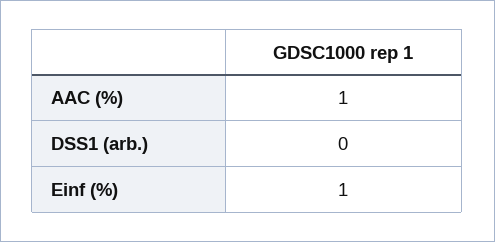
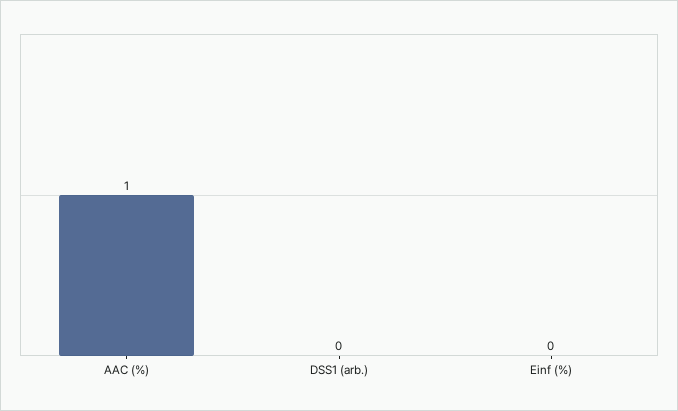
  {
    "AAC (%)": 1,
    "DSS1 (arb.)": 0,
-   "Einf (%)": 1
+   "Einf (%)": 0
  }

